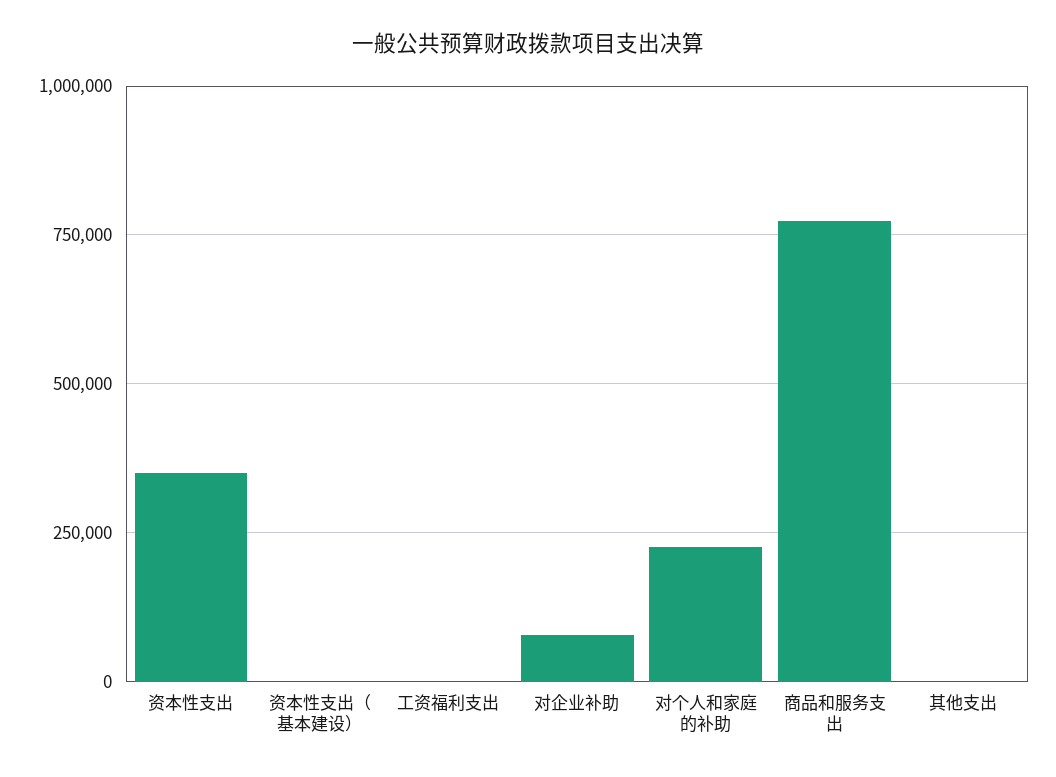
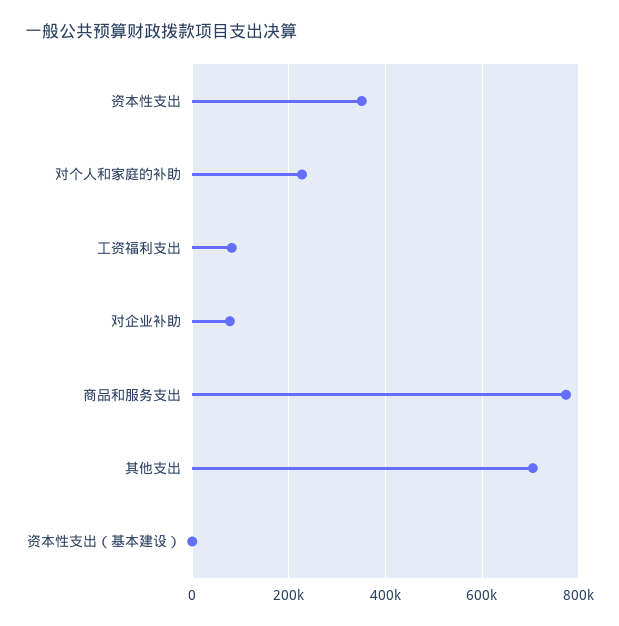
  {
    "资本性支出": 360000,
    "资本性支出（基本建设）": 0,
-   "工资福利支出": 0,
+   "工资福利支出": 80000,
    "对企业补助": 80000,
    "对个人和家庭的补助": 220000,
    "商品和服务支出": 780000,
-   "其他支出": 0
+   "其他支出": 700000
  }

